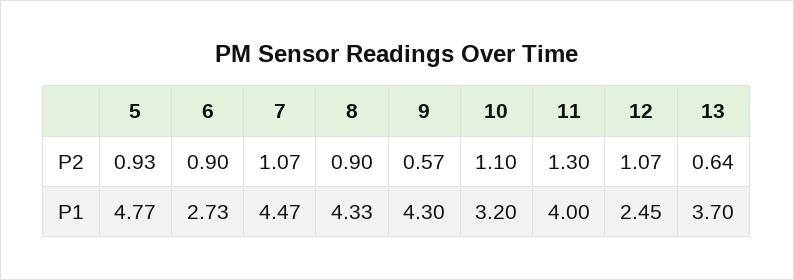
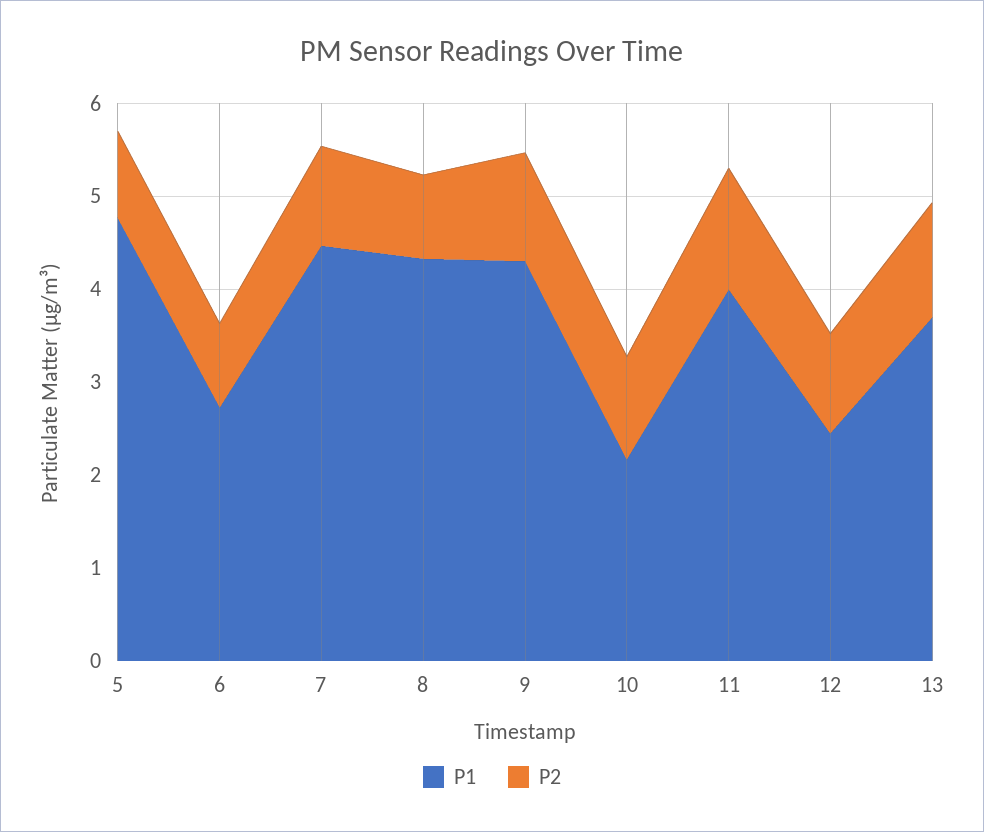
  {
    "P2": {
      "5": 0.93,
      "6": 0.9,
      "7": 1.07,
      "8": 0.9,
-     "9": 0.57,
+     "9": 1.2,
      "10": 1.1,
      "11": 1.3,
      "12": 1.07,
-     "13": 0.64
+     "13": 1.2
    },
    "P1": {
      "5": 4.77,
      "6": 2.73,
      "7": 4.47,
      "8": 4.33,
      "9": 4.3,
-     "10": 3.2,
+     "10": 2.2,
      "11": 4,
      "12": 2.45,
      "13": 3.7
    }
  }

